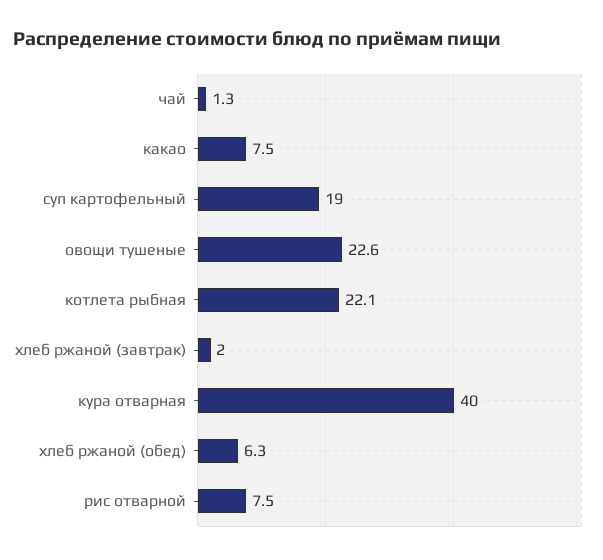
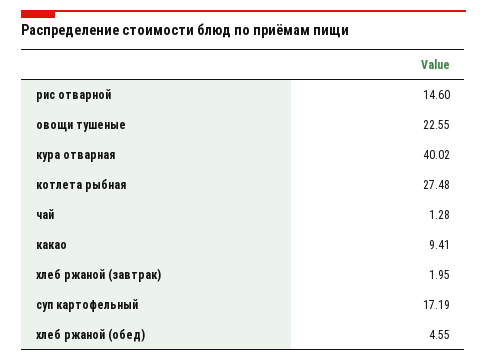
  {
    "чай": 1.28,
-   "какао": 7.5,
+   "какао": 9.41,
-   "суп картофельный": 19,
+   "суп картофельный": 17.19,
    "овощи тушеные": 22.55,
-   "котлета рыбная": 22.1,
+   "котлета рыбная": 27.48,
    "хлеб ржаной (завтрак)": 1.95,
    "кура отварная": 40.02,
-   "хлеб ржаной (обед)": 6.3,
+   "хлеб ржаной (обед)": 4.55,
-   "рис отварной": 7.5
+   "рис отварной": 14.6
  }

